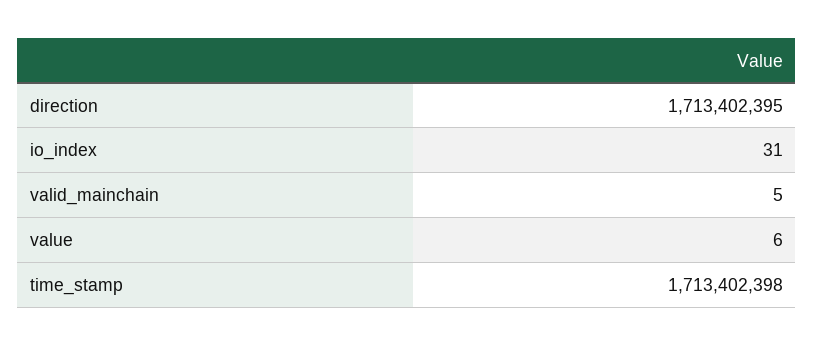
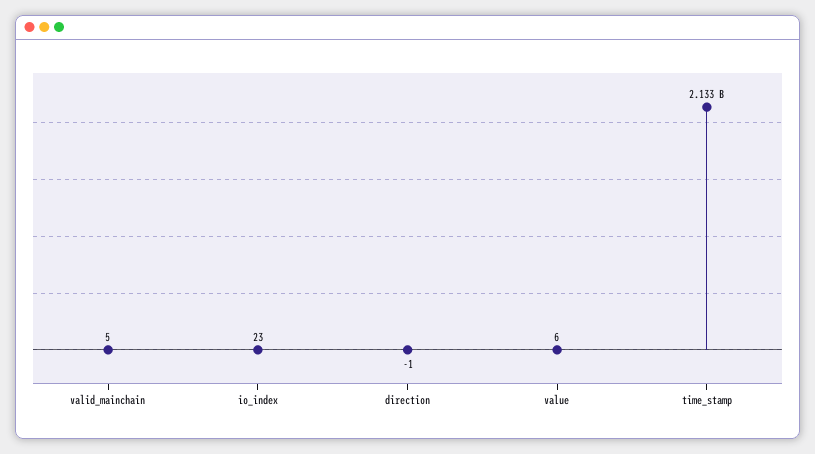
  {
-   "direction": 1713402395,
+   "direction": -1,
-   "io_index": 31,
+   "io_index": 23,
    "valid_mainchain": 5,
    "value": 6,
-   "time_stamp": 1713402398
+   "time_stamp": 2133000000
  }

